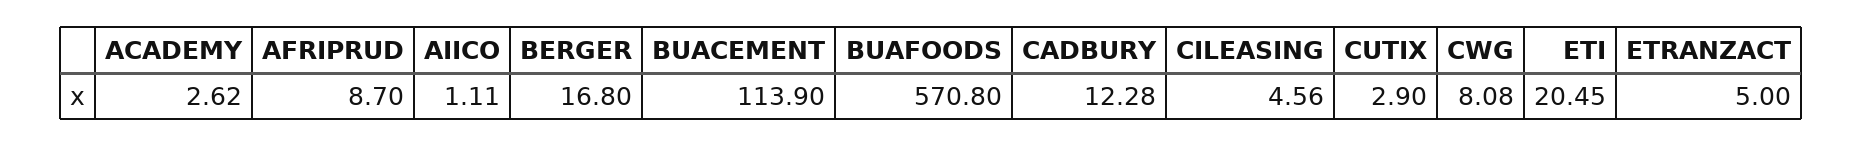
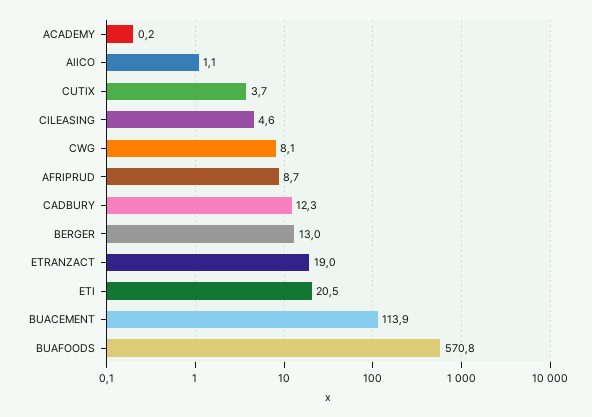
  {
-   "ACADEMY": 2.62,
+   "ACADEMY": 0.2,
    "AFRIPRUD": 8.7,
    "AIICO": 1.11,
-   "BERGER": 16.8,
+   "BERGER": 13,
    "BUACEMENT": 113.9,
    "BUAFOODS": 570.8,
    "CADBURY": 12.28,
    "CILEASING": 4.56,
-   "CUTIX": 2.9,
+   "CUTIX": 3.7,
    "CWG": 8.08,
    "ETI": 20.45,
-   "ETRANZACT": 5
+   "ETRANZACT": 19
  }

